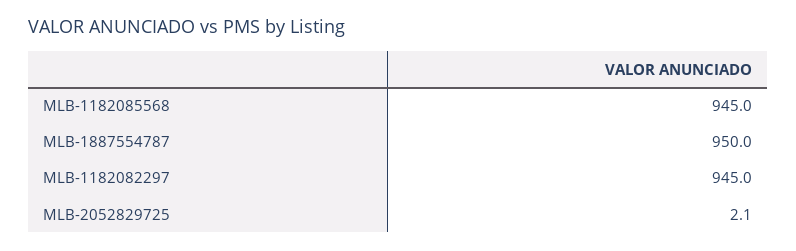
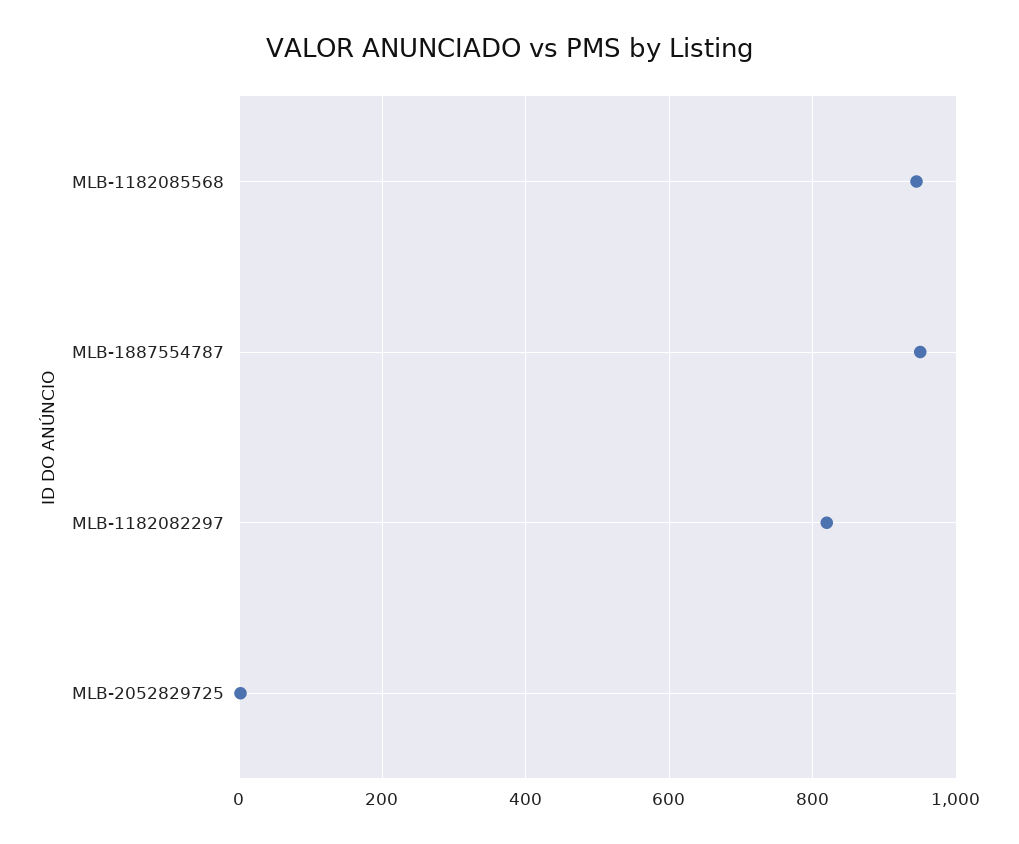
  {
    "MLB-1182085568": 945,
    "MLB-1887554787": 950,
-   "MLB-1182082297": 945,
+   "MLB-1182082297": 820,
    "MLB-2052829725": 2.1
  }

